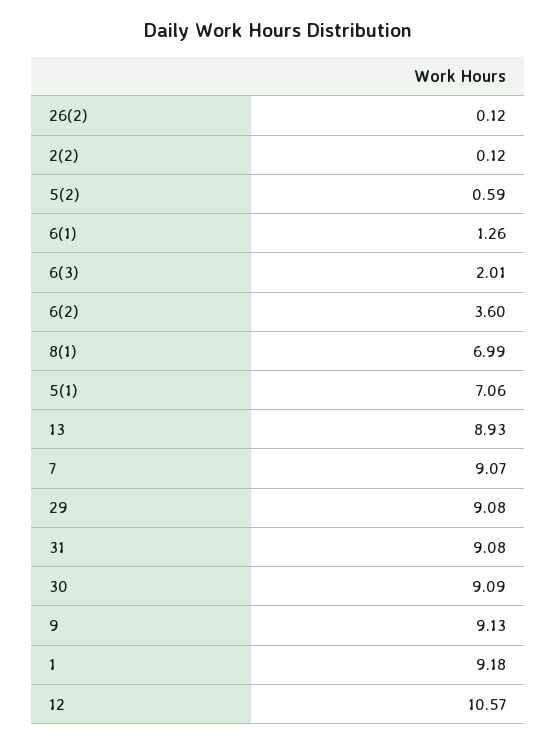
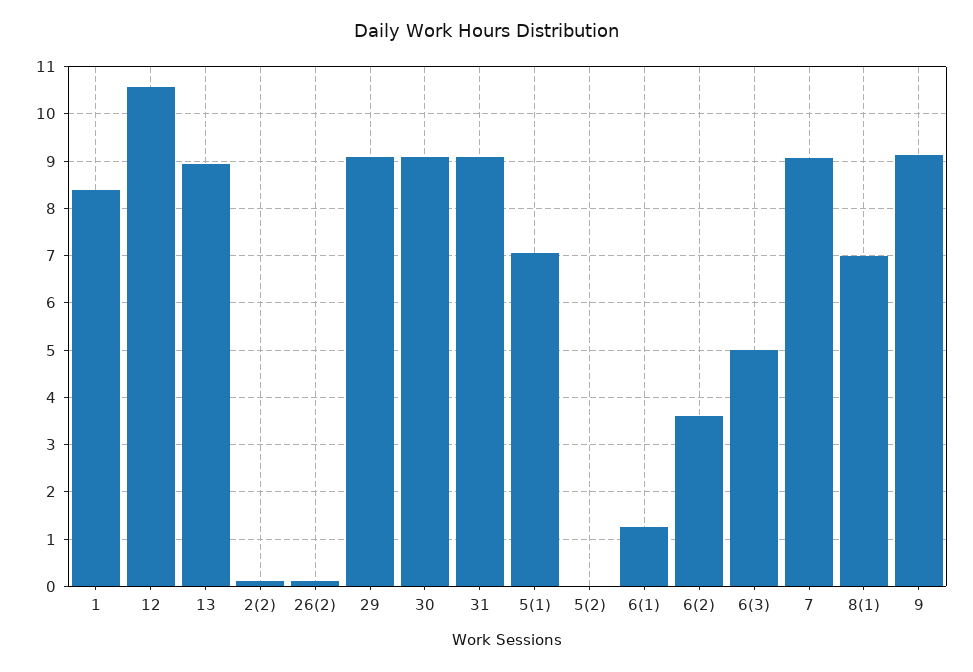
  {
    "26(2)": 0.12,
    "2(2)": 0.12,
-   "5(2)": 0.59,
+   "5(2)": 0,
    "6(1)": 1.26,
-   "6(3)": 2.01,
+   "6(3)": 5,
    "6(2)": 3.6,
    "8(1)": 6.99,
    "5(1)": 7.06,
    "13": 8.93,
    "7": 9.07,
    "29": 9.08,
    "31": 9.08,
    "30": 9.09,
    "9": 9.13,
-   "1": 9.18,
+   "1": 8.4,
    "12": 10.57
  }

